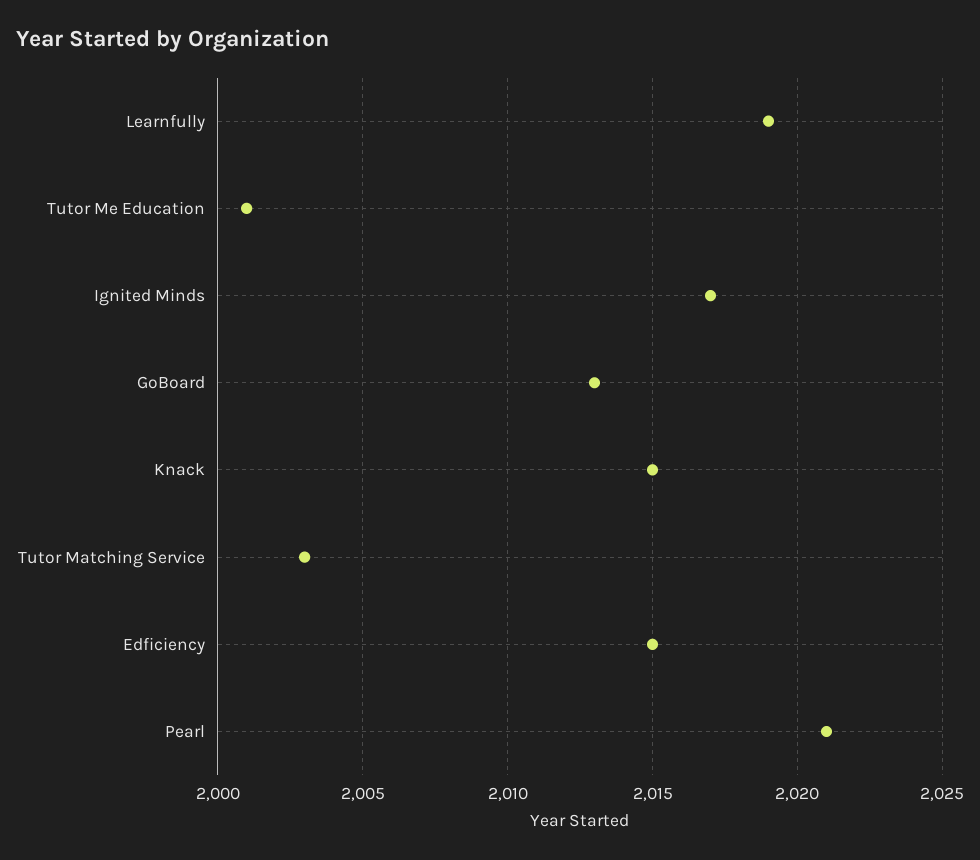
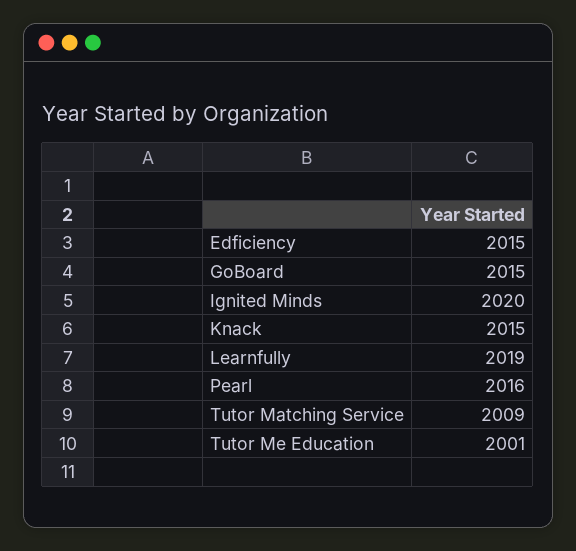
  {
    "Learnfully": 2019,
    "Tutor Me Education": 2001,
-   "Ignited Minds": 2017,
+   "Ignited Minds": 2020,
-   "GoBoard": 2013,
+   "GoBoard": 2015,
    "Knack": 2015,
-   "Tutor Matching Service": 2003,
+   "Tutor Matching Service": 2009,
    "Edficiency": 2015,
-   "Pearl": 2021
+   "Pearl": 2016
  }

